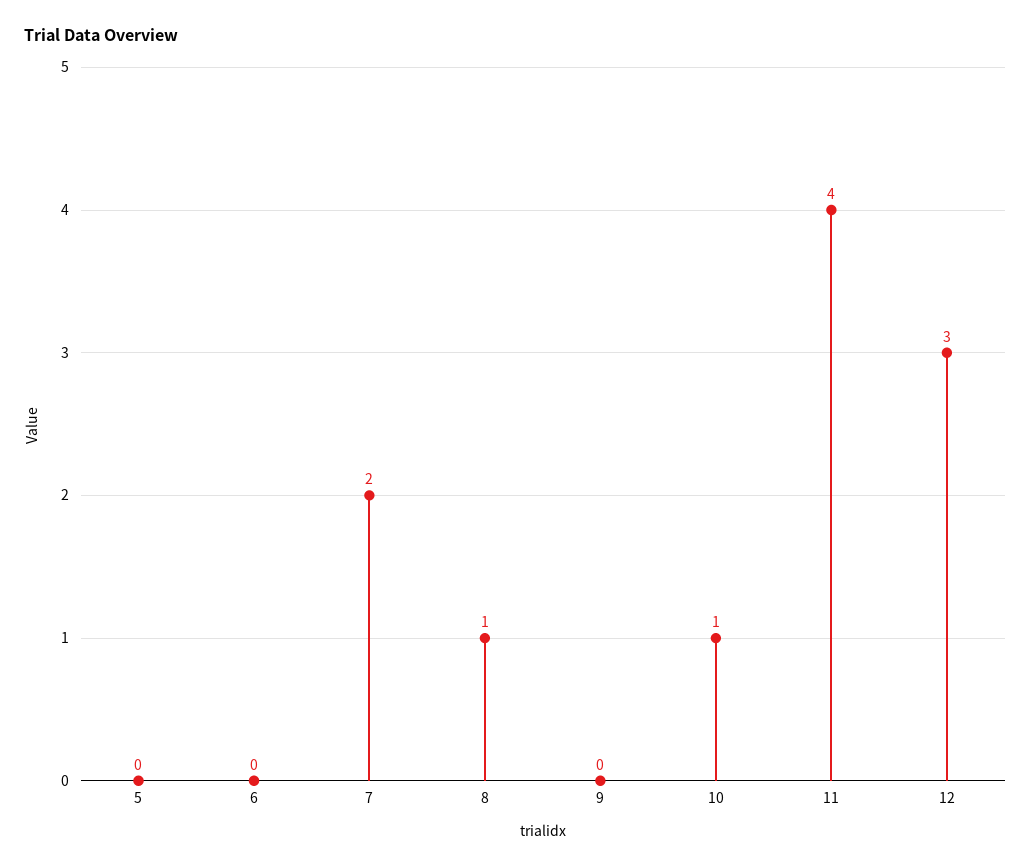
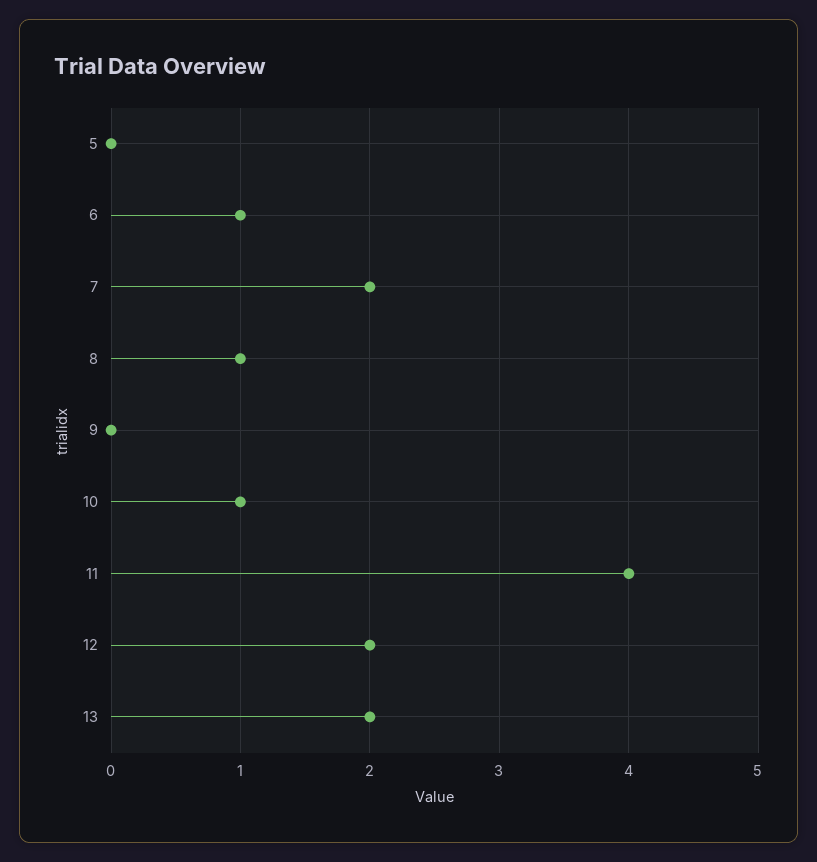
  {
    "5": 0,
-   "6": 0,
+   "6": 1,
    "7": 2,
    "8": 1,
    "9": 0,
    "10": 1,
    "11": 4,
-   "12": 3
+   "12": 2,
+   "13": 2
  }

